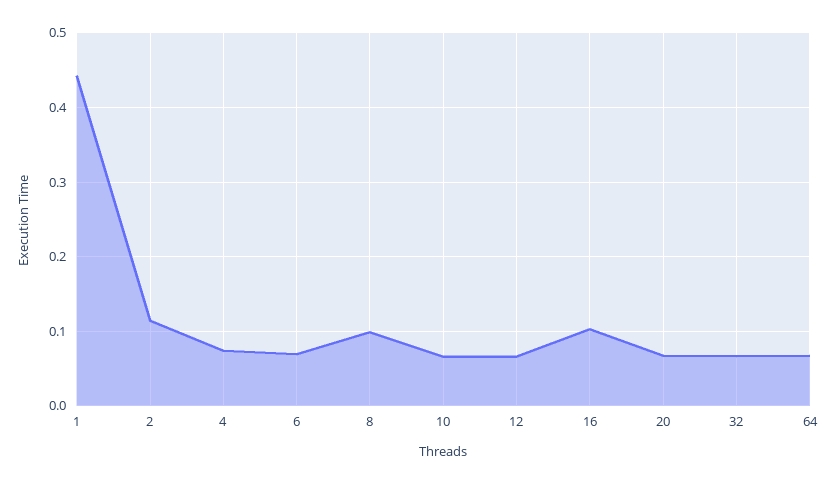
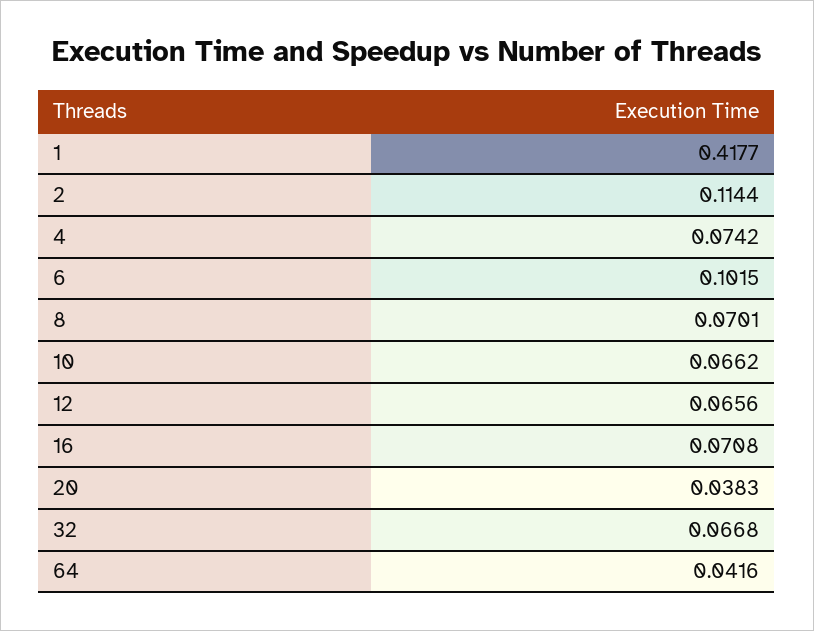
  {
-   "1": 0.44,
+   "1": 0.4177,
    "2": 0.1144,
    "4": 0.0742,
-   "6": 0.07,
+   "6": 0.1015,
-   "8": 0.1,
+   "8": 0.0701,
    "10": 0.0662,
    "12": 0.0656,
-   "16": 0.1,
+   "16": 0.0708,
-   "20": 0.07,
+   "20": 0.0383,
    "32": 0.0668,
-   "64": 0.07
+   "64": 0.0416
  }

